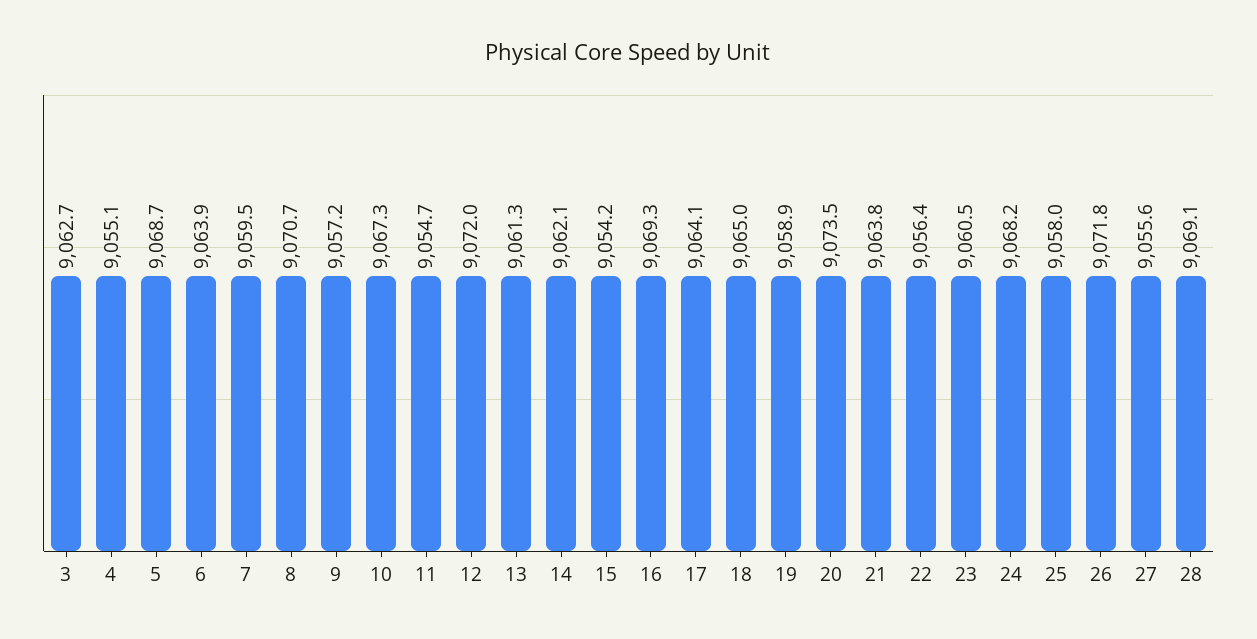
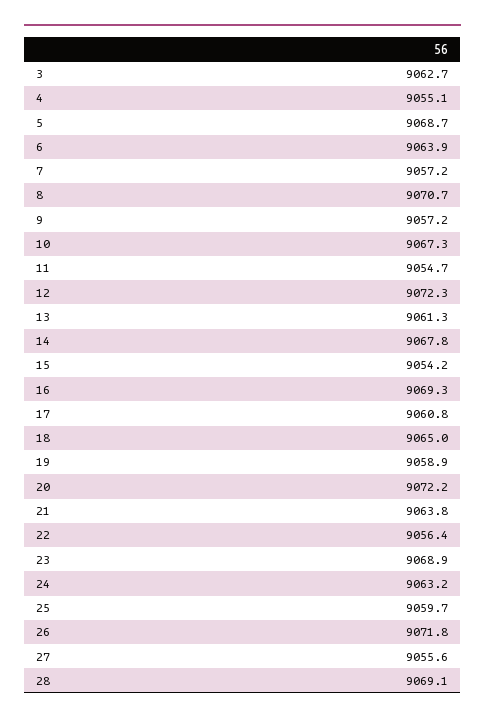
  {
    "3": 9062.7,
    "4": 9055.1,
    "5": 9068.7,
    "6": 9063.9,
-   "7": 9059.5,
+   "7": 9057.2,
    "8": 9070.7,
    "9": 9057.2,
    "10": 9067.3,
    "11": 9054.7,
-   "12": 9072,
+   "12": 9072.3,
    "13": 9061.3,
-   "14": 9062.1,
+   "14": 9067.8,
    "15": 9054.2,
    "16": 9069.3,
-   "17": 9064.1,
+   "17": 9060.8,
    "18": 9065,
    "19": 9058.9,
-   "20": 9073.5,
+   "20": 9072.2,
    "21": 9063.8,
    "22": 9056.4,
-   "23": 9060.5,
+   "23": 9068.9,
-   "24": 9068.2,
+   "24": 9063.2,
-   "25": 9058,
+   "25": 9059.7,
    "26": 9071.8,
    "27": 9055.6,
    "28": 9069.1
  }

